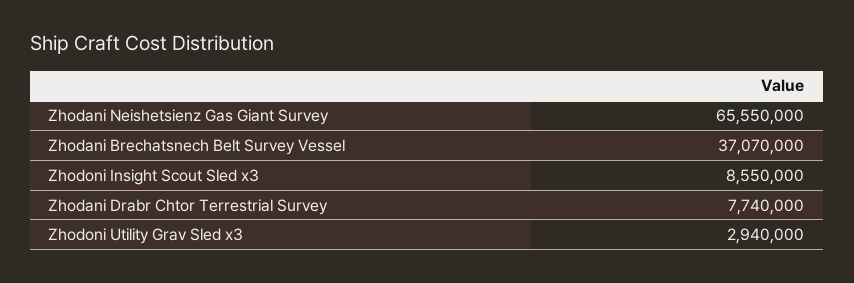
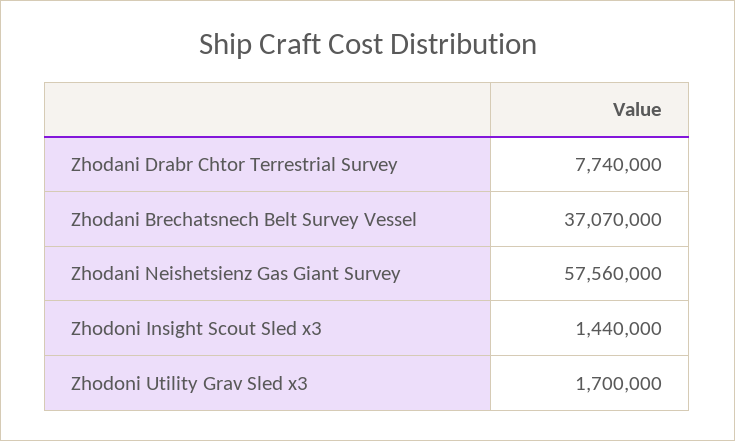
  {
-   "Zhodani Neishetsienz Gas Giant Survey": 65550000,
+   "Zhodani Neishetsienz Gas Giant Survey": 57560000,
    "Zhodani Brechatsnech Belt Survey Vessel": 37070000,
-   "Zhodoni Insight Scout Sled x3": 8550000,
+   "Zhodoni Insight Scout Sled x3": 1440000,
    "Zhodani Drabr Chtor Terrestrial Survey": 7740000,
-   "Zhodoni Utility Grav Sled x3": 2940000
+   "Zhodoni Utility Grav Sled x3": 1700000
  }

